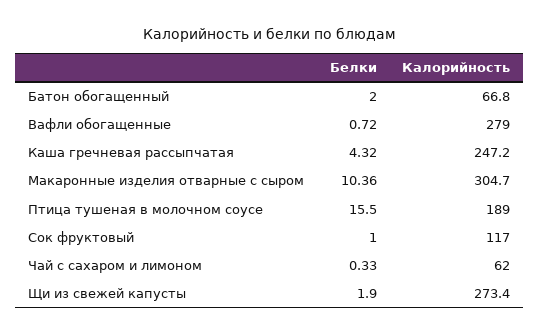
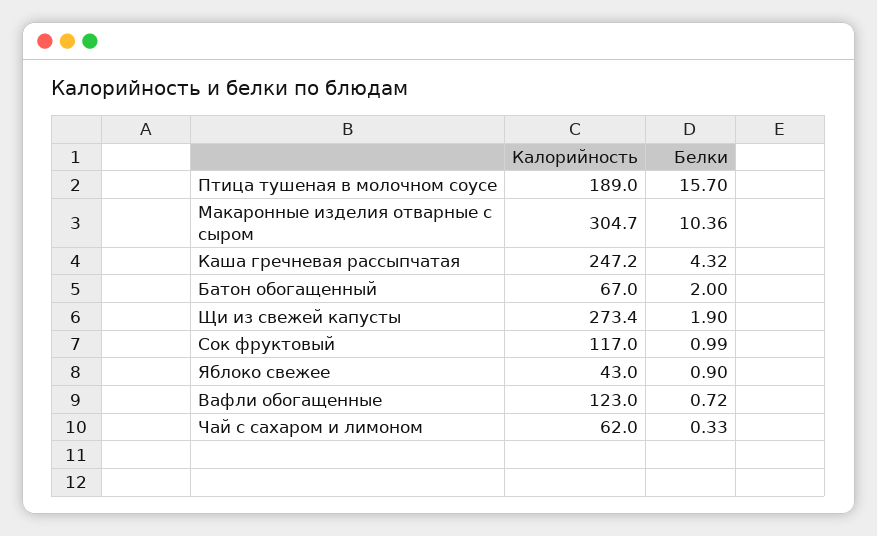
  {
    "Белки": {
      "Батон обогащенный": 2,
      "Вафли обогащенные": 0.72,
      "Каша гречневая рассыпчатая": 4.32,
      "Макаронные изделия отварные с сыром": 10.36,
-     "Птица тушеная в молочном соусе": 15.5,
+     "Птица тушеная в молочном соусе": 15.7,
-     "Сок фруктовый": 1,
+     "Сок фруктовый": 0.99,
      "Чай с сахаром и лимоном": 0.33,
-     "Щи из свежей капусты": 1.9
+     "Щи из свежей капусты": 1.9,
+     "Яблоко свежее": 0.9
    },
    "Калорийность": {
-     "Батон обогащенный": 66.8,
+     "Батон обогащенный": 67,
-     "Вафли обогащенные": 279,
+     "Вафли обогащенные": 123,
      "Каша гречневая рассыпчатая": 247.2,
      "Макаронные изделия отварные с сыром": 304.7,
      "Птица тушеная в молочном соусе": 189,
      "Сок фруктовый": 117,
      "Чай с сахаром и лимоном": 62,
-     "Щи из свежей капусты": 273.4
+     "Щи из свежей капусты": 273.4,
+     "Яблоко свежее": 43
    }
  }

